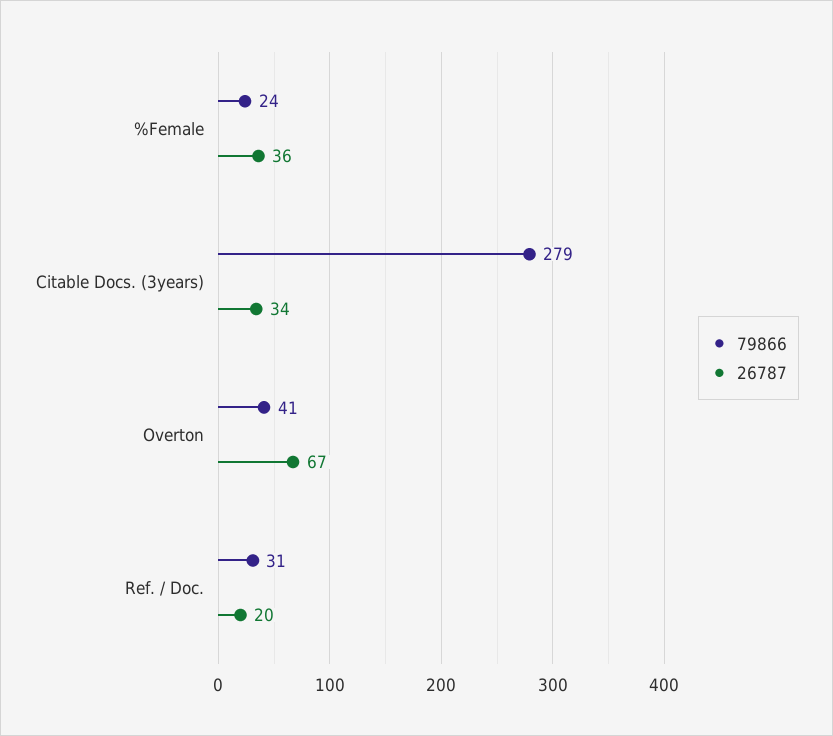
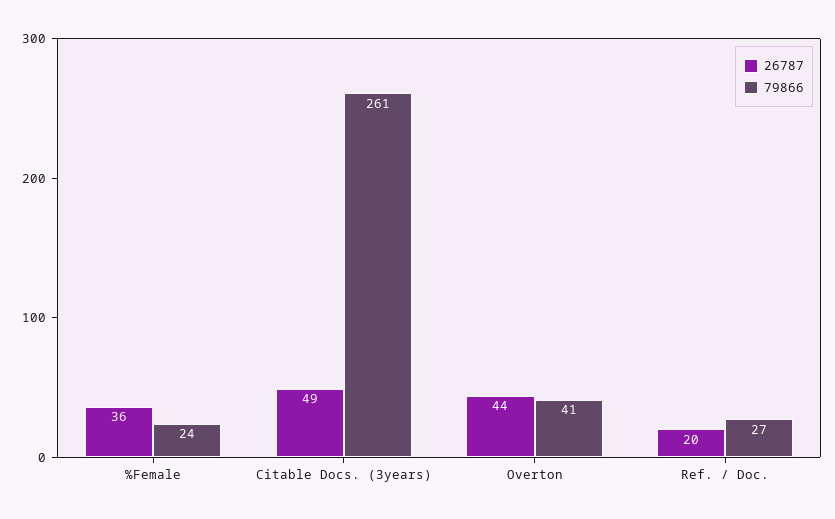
  {
    "79866": {
      "%Female": 24,
-     "Citable Docs. (3years)": 279,
+     "Citable Docs. (3years)": 261,
      "Overton": 41,
-     "Ref. / Doc.": 31
+     "Ref. / Doc.": 27
    },
    "26787": {
      "%Female": 36,
-     "Citable Docs. (3years)": 34,
+     "Citable Docs. (3years)": 49,
-     "Overton": 67,
+     "Overton": 44,
      "Ref. / Doc.": 20
    }
  }

